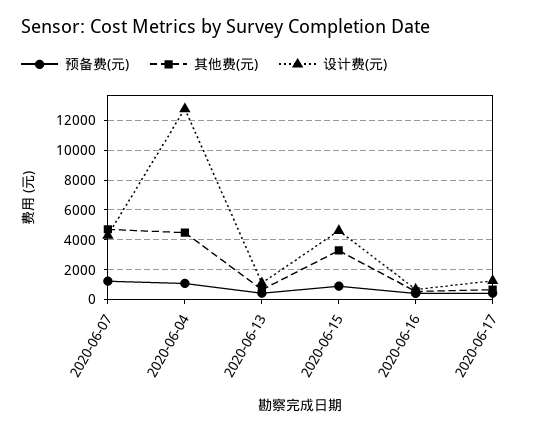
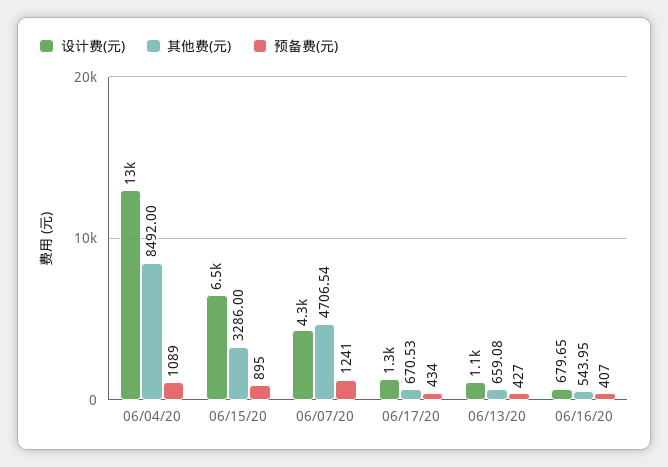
  {
    "预备费(元)": {
      "2020-06-07": 1241,
      "2020-06-04": 1089,
      "2020-06-13": 427,
      "2020-06-15": 895,
      "2020-06-16": 407,
      "2020-06-17": 434
    },
    "其他费(元)": {
      "2020-06-07": 4706.54,
-     "2020-06-04": 4500,
+     "2020-06-04": 8492,
      "2020-06-13": 659.08,
      "2020-06-15": 3286,
      "2020-06-16": 543.95,
      "2020-06-17": 670.53
    },
    "设计费(元)": {
      "2020-06-07": 4300,
      "2020-06-04": 13000,
      "2020-06-13": 1100,
-     "2020-06-15": 4500,
+     "2020-06-15": 6500,
      "2020-06-16": 679.65,
      "2020-06-17": 1300
    }
  }

